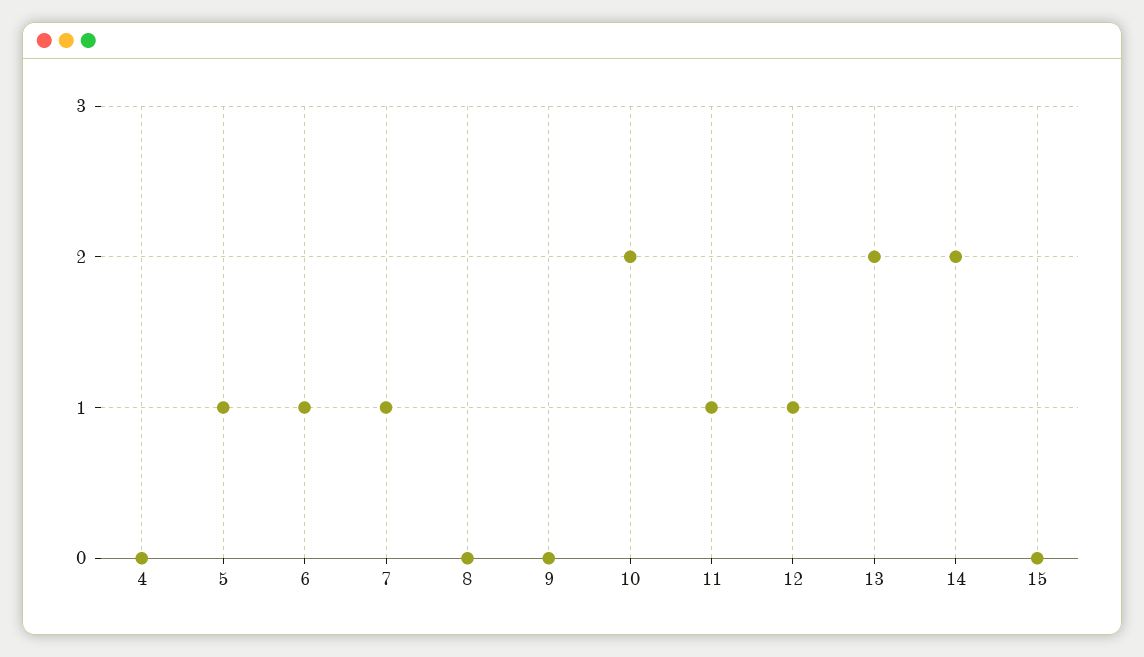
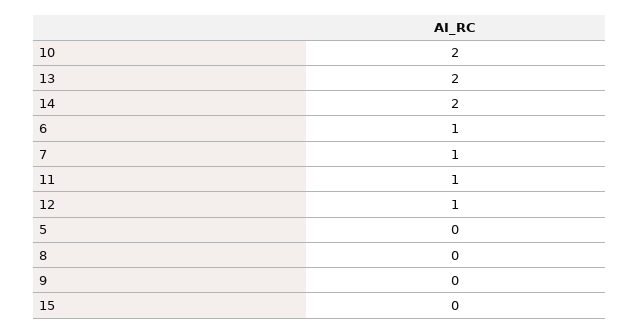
  {
-   "4": 0,
-   "5": 1,
+   "5": 0,
    "6": 1,
    "7": 1,
    "8": 0,
    "9": 0,
    "10": 2,
    "11": 1,
    "12": 1,
    "13": 2,
    "14": 2,
    "15": 0
  }

